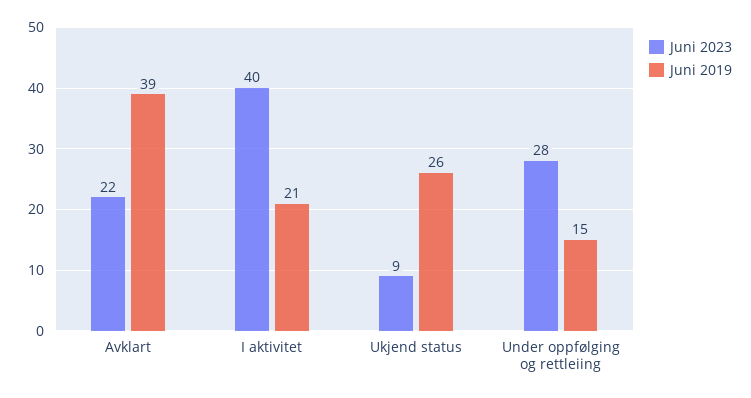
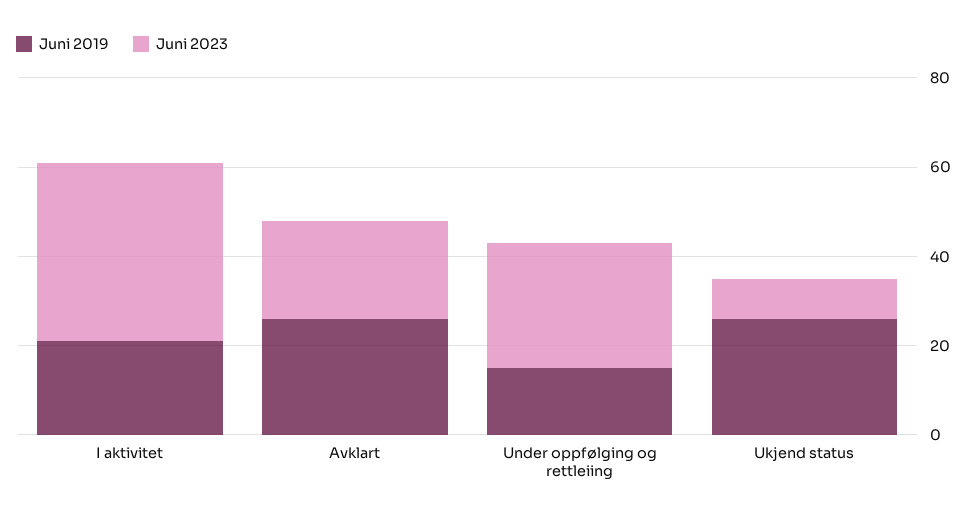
  {
    "Juni 2023": {
      "Avklart": 22,
      "I aktivitet": 40,
      "Ukjend status": 9,
      "Under oppfølging og rettleiing": 28
    },
    "Juni 2019": {
-     "Avklart": 39,
+     "Avklart": 25,
      "I aktivitet": 21,
      "Ukjend status": 26,
      "Under oppfølging og rettleiing": 15
    }
  }

